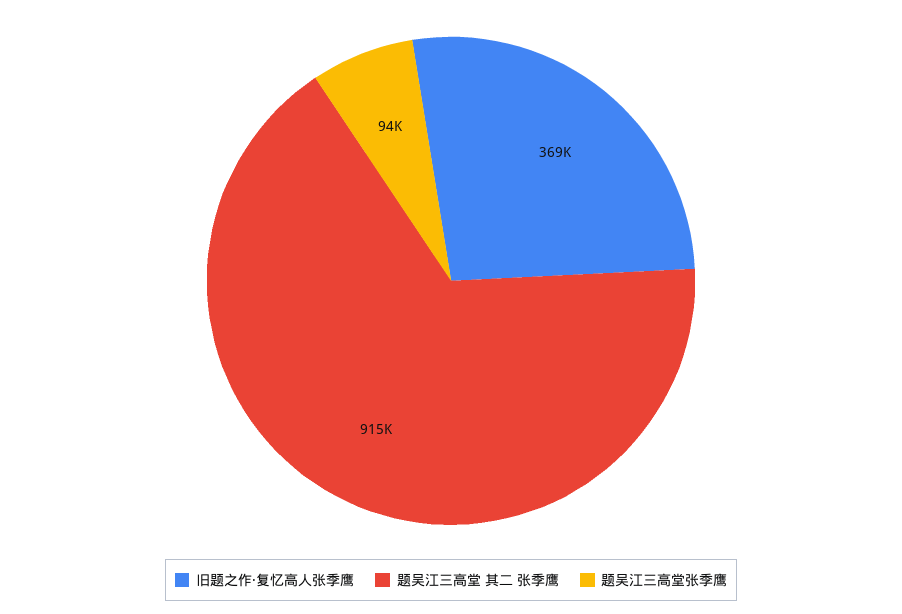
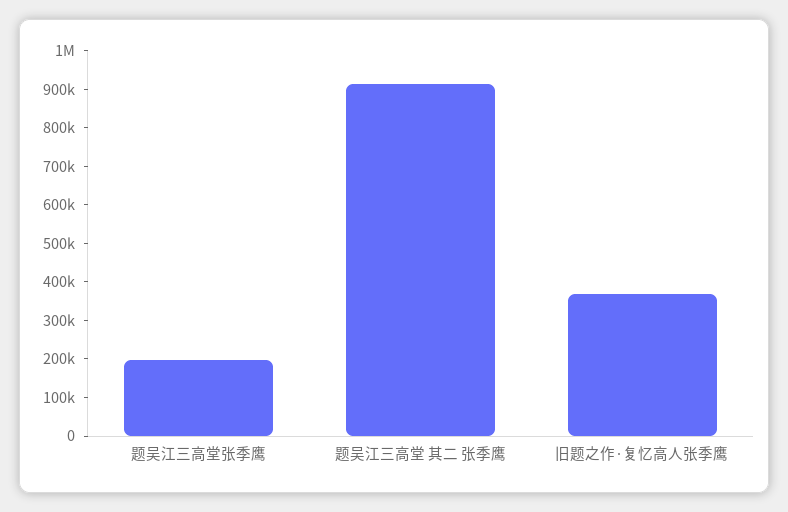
  {
    "旧题之作·复忆高人张季鹰": 369000,
    "题吴江三高堂 其二 张季鹰": 915000,
-   "题吴江三高堂张季鹰": 94000
+   "题吴江三高堂张季鹰": 200000
  }

